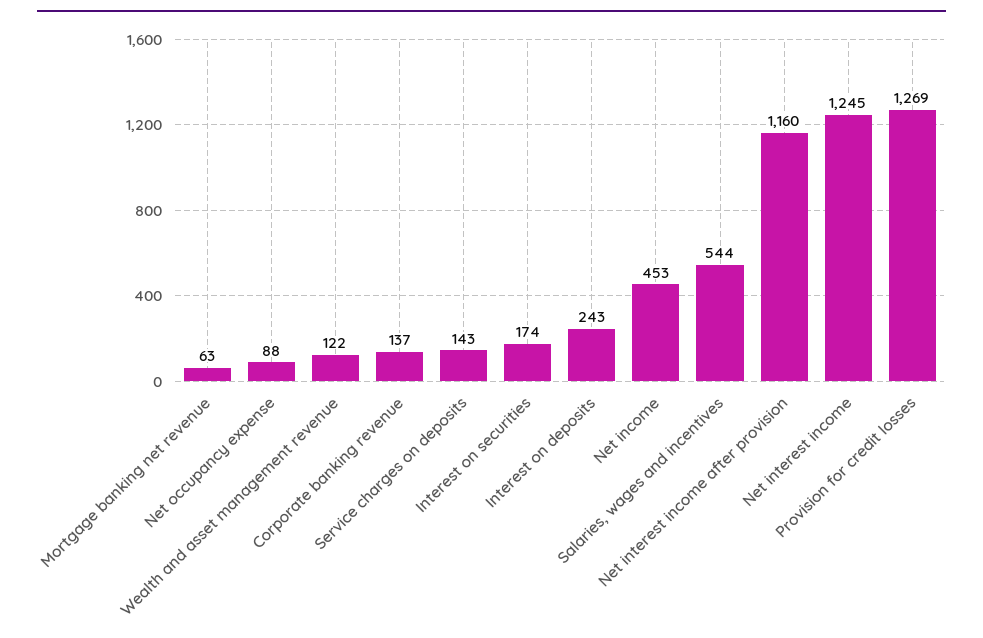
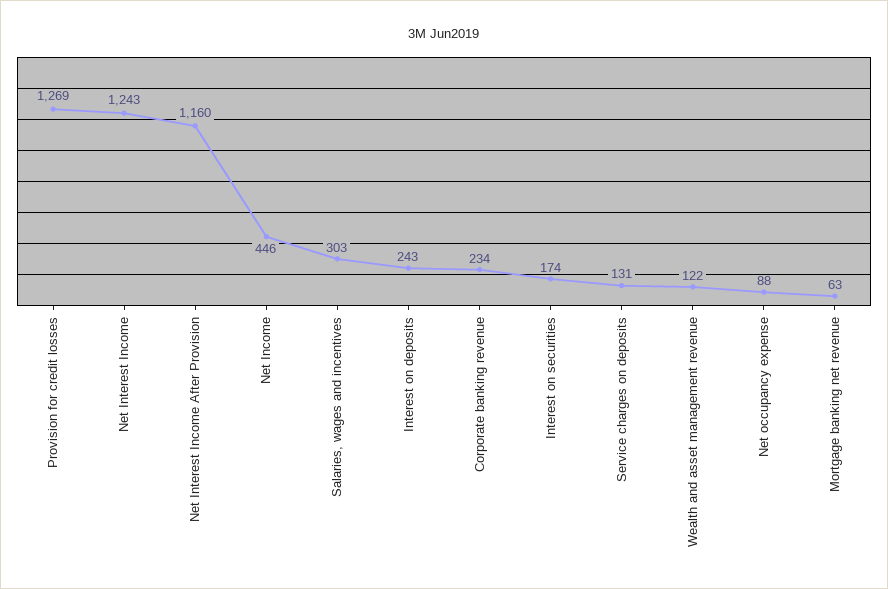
  {
    "Mortgage banking net revenue": 63,
    "Net occupancy expense": 88,
    "Wealth and asset management revenue": 122,
-   "Corporate banking revenue": 137,
+   "Corporate banking revenue": 234,
-   "Service charges on deposits": 143,
+   "Service charges on deposits": 131,
    "Interest on securities": 174,
    "Interest on deposits": 243,
-   "Net income": 453,
+   "Net income": 446,
-   "Salaries, wages and incentives": 544,
+   "Salaries, wages and incentives": 303,
    "Net interest income after provision": 1160,
-   "Net interest income": 1245,
+   "Net interest income": 1243,
    "Provision for credit losses": 1269
  }

